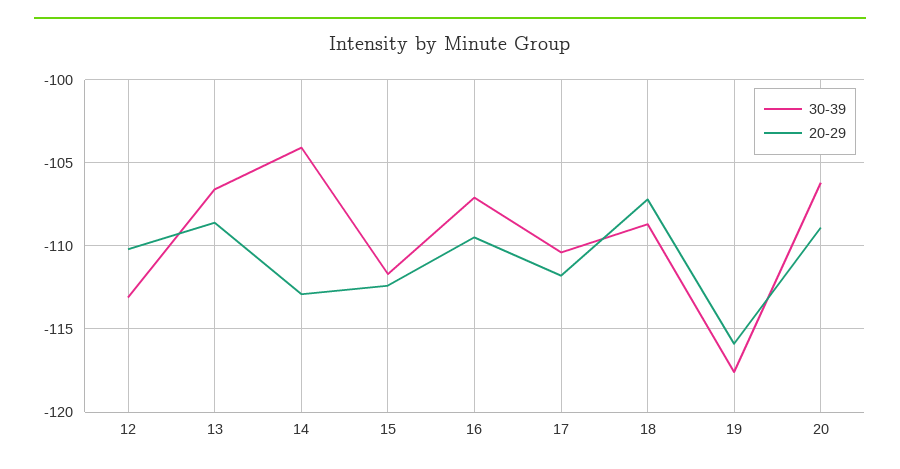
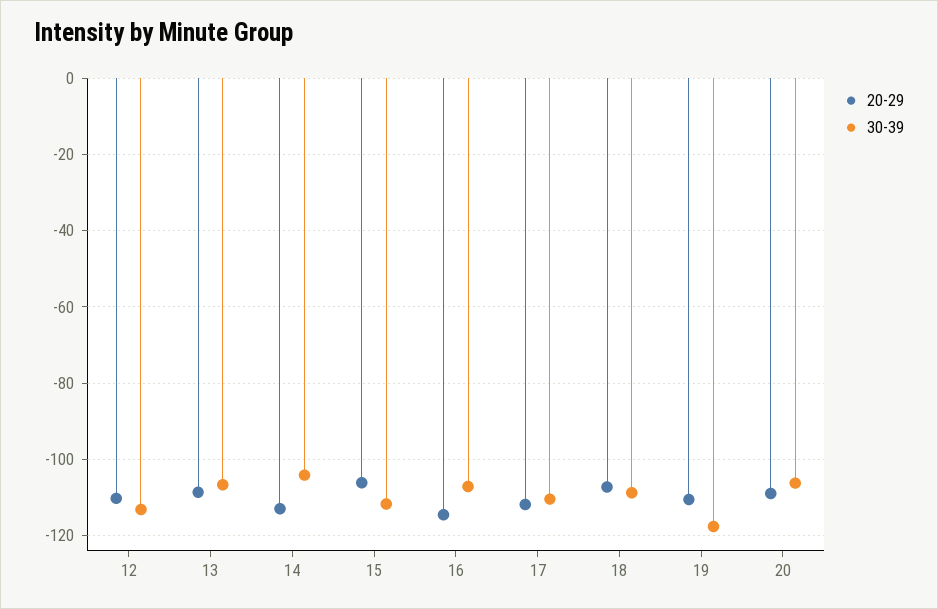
  {
    "30-39": {
      "12": -113,
      "13": -106.5,
      "14": -104,
      "15": -111.5,
      "16": -107,
      "17": -110.5,
      "18": -108.5,
      "19": -117.5,
      "20": -106
    },
    "20-29": {
      "12": -110,
      "13": -108.5,
      "14": -113,
-     "15": -112.5,
+     "15": -106,
-     "16": -109.5,
+     "16": -114,
      "17": -112,
      "18": -107,
-     "19": -116,
+     "19": -110,
      "20": -109
    }
  }

